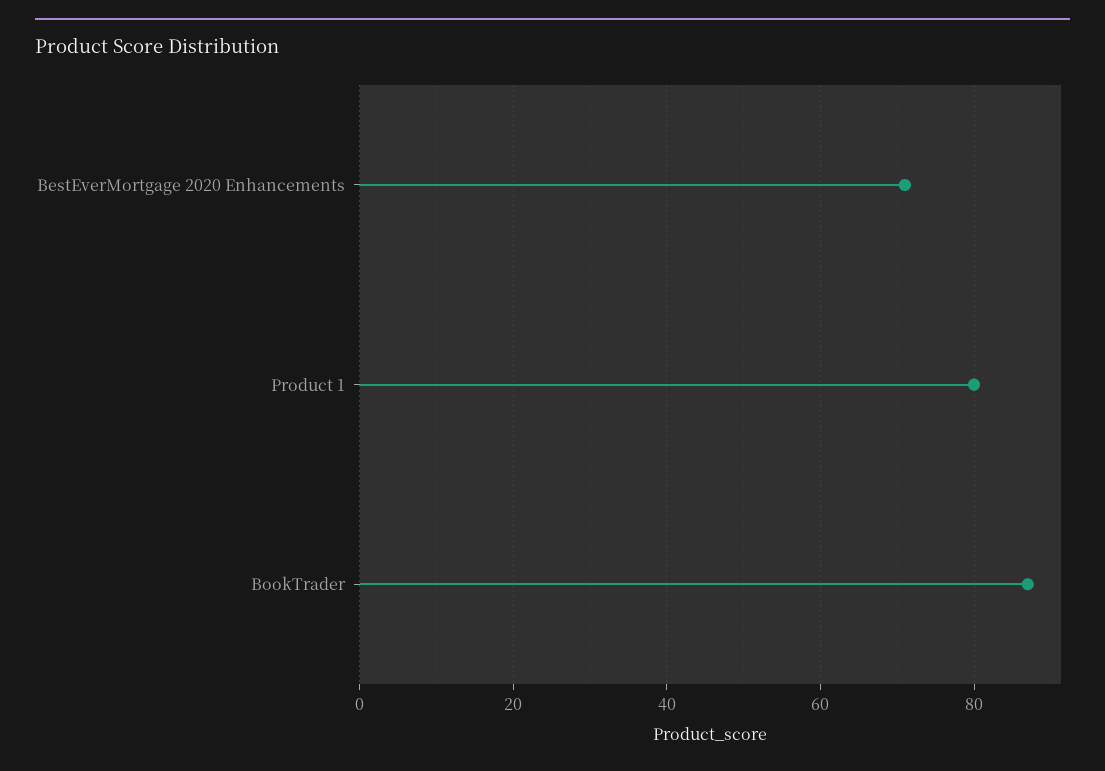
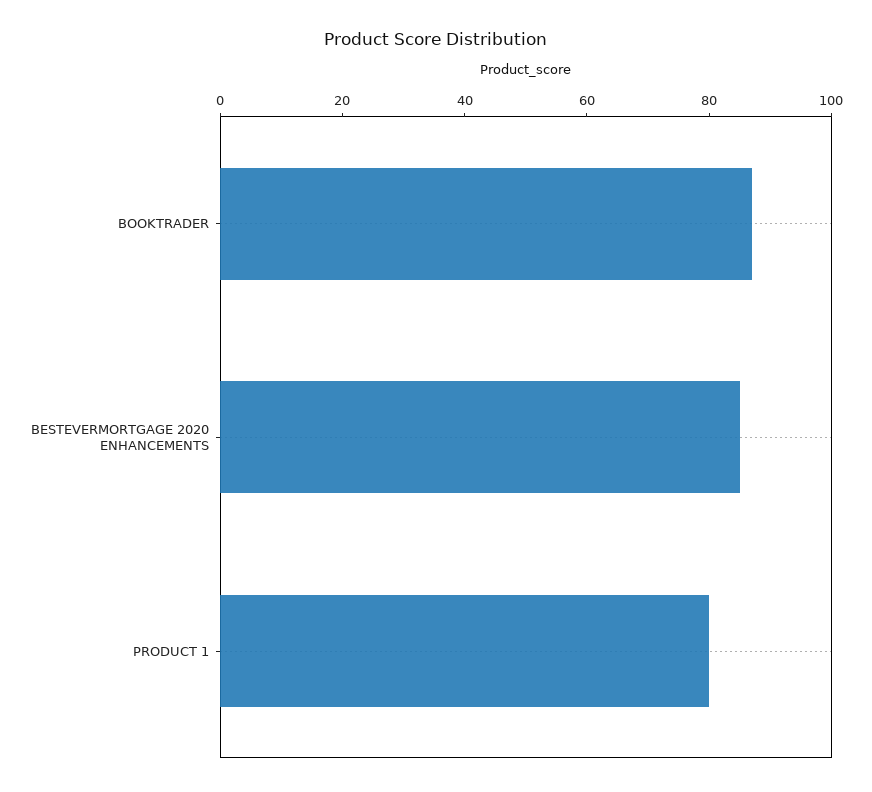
  {
-   "BestEverMortgage 2020 Enhancements": 70,
+   "BestEverMortgage 2020 Enhancements": 85,
    "Product 1": 80,
    "BookTrader": 85
  }

